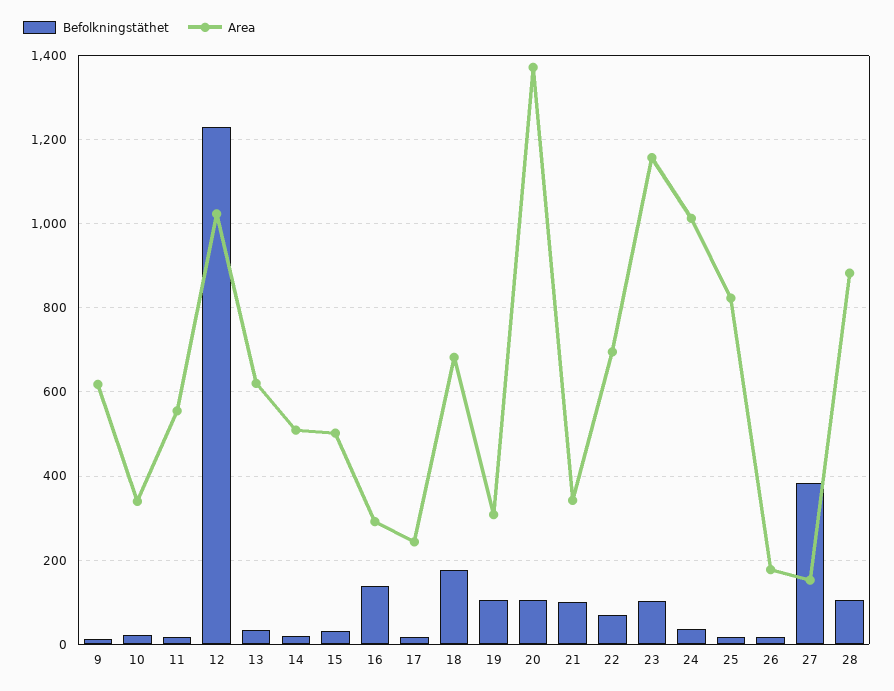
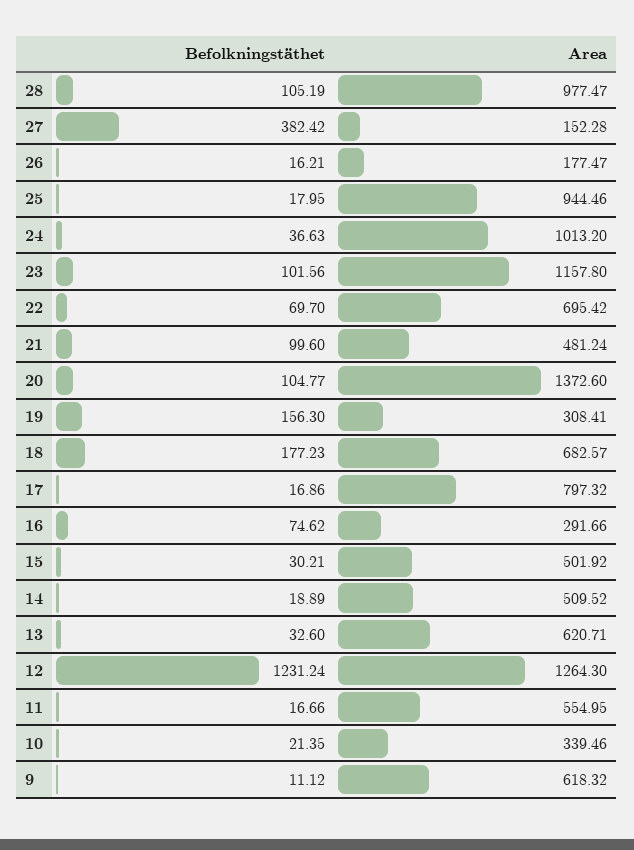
  {
    "Befolkningstäthet": {
      "9": 11.12,
      "10": 21.35,
      "11": 16.66,
      "12": 1231.24,
      "13": 32.6,
      "14": 18.89,
      "15": 30.21,
-     "16": 140,
+     "16": 74.62,
      "17": 16.86,
      "18": 177.23,
-     "19": 100,
+     "19": 156.3,
      "20": 104.77,
      "21": 99.6,
      "22": 69.7,
      "23": 101.56,
      "24": 36.63,
      "25": 17.95,
      "26": 16.21,
      "27": 382.42,
      "28": 105.19
    },
    "Area": {
      "9": 618.32,
      "10": 339.46,
      "11": 554.95,
-     "12": 1020,
+     "12": 1264.3,
      "13": 620.71,
      "14": 509.52,
      "15": 501.92,
      "16": 291.66,
-     "17": 240,
+     "17": 797.32,
      "18": 682.57,
      "19": 308.41,
      "20": 1372.6,
-     "21": 340,
+     "21": 481.24,
      "22": 695.42,
      "23": 1157.8,
      "24": 1013.2,
-     "25": 820,
+     "25": 944.46,
      "26": 177.47,
      "27": 152.28,
-     "28": 880
+     "28": 977.47
    }
  }

